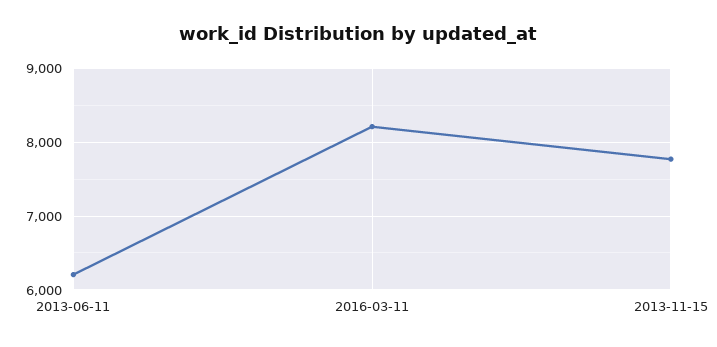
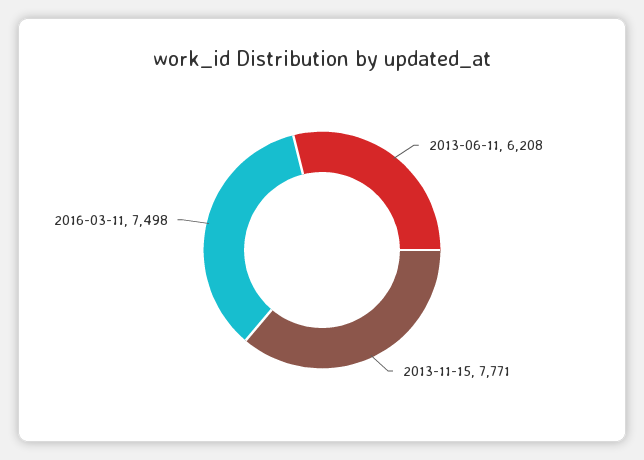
  {
    "2013-06-11": 6208,
-   "2016-03-11": 8200,
+   "2016-03-11": 7498,
    "2013-11-15": 7771
  }

